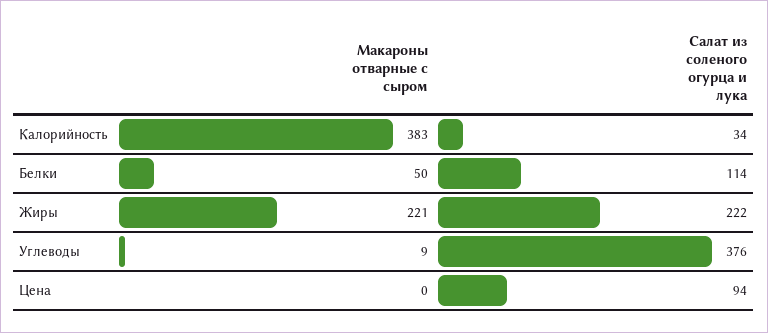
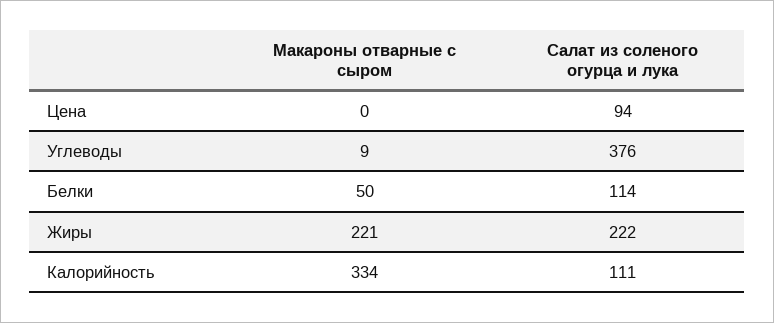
  {
    "Макароны отварные с сыром": {
-     "Калорийность": 383,
+     "Калорийность": 334,
      "Белки": 50,
      "Жиры": 221,
      "Углеводы": 9,
      "Цена": 0
    },
    "Салат из соленого огурца и лука": {
-     "Калорийность": 34,
+     "Калорийность": 111,
      "Белки": 114,
      "Жиры": 222,
      "Углеводы": 376,
      "Цена": 94
    }
  }

